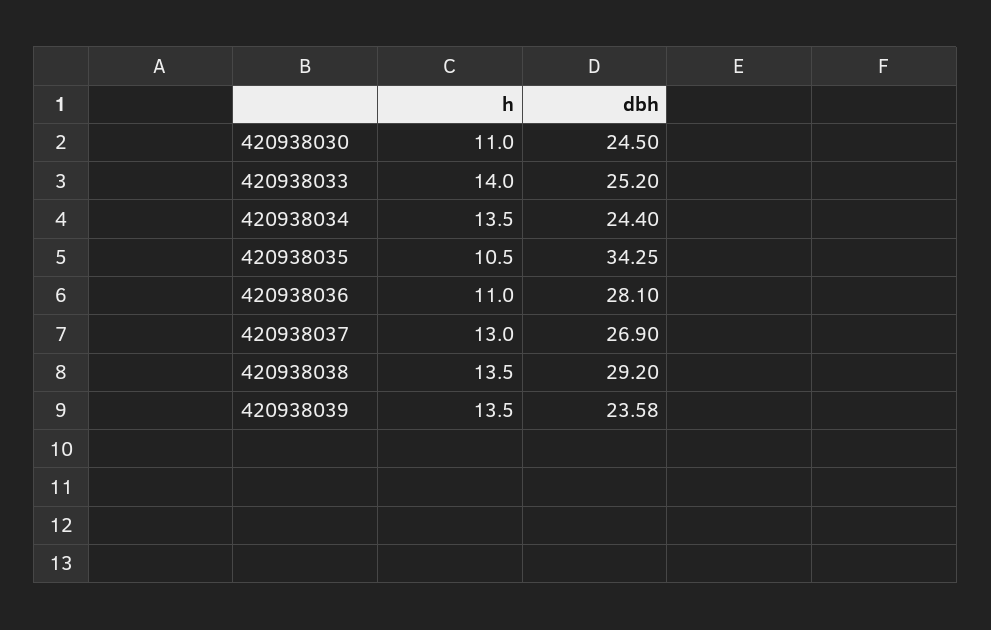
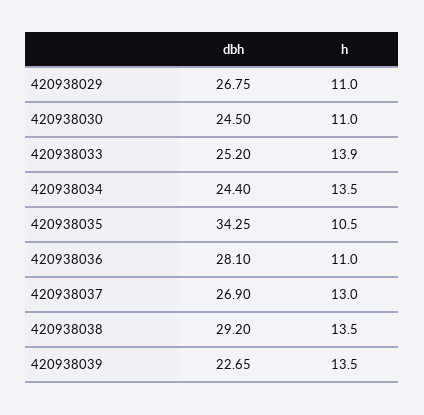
  {
    "h": {
      "420938030": 11,
-     "420938033": 14,
+     "420938033": 13.9,
      "420938034": 13.5,
      "420938035": 10.5,
      "420938036": 11,
      "420938037": 13,
      "420938038": 13.5,
-     "420938039": 13.5
+     "420938039": 13.5,
+     "420938029": 11
    },
    "dbh": {
      "420938030": 24.5,
      "420938033": 25.2,
      "420938034": 24.4,
      "420938035": 34.25,
      "420938036": 28.1,
      "420938037": 26.9,
      "420938038": 29.2,
-     "420938039": 23.58
+     "420938039": 22.65,
+     "420938029": 26.75
    }
  }

